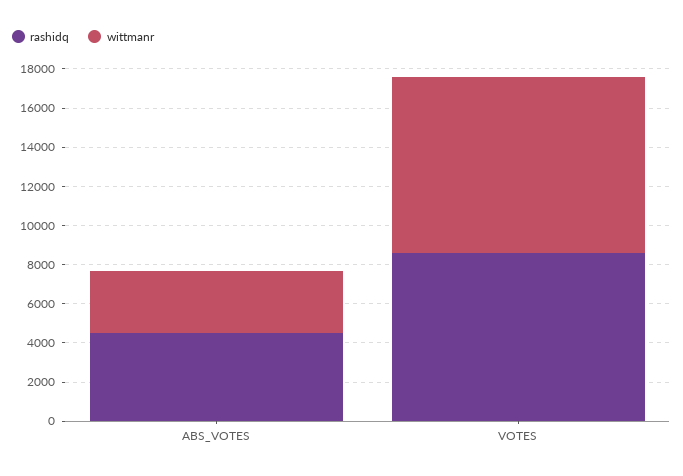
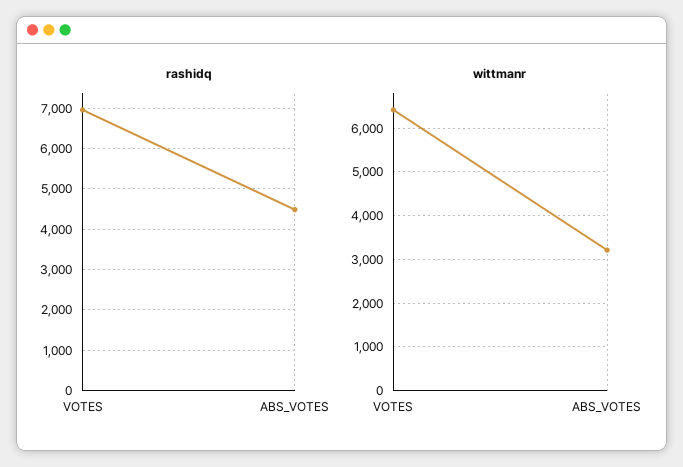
  {
    "rashidq": {
      "ABS_VOTES": 4400,
-     "VOTES": 8500
+     "VOTES": 7000
    },
    "wittmanr": {
      "ABS_VOTES": 3200,
-     "VOTES": 9000
+     "VOTES": 6400
    }
  }

